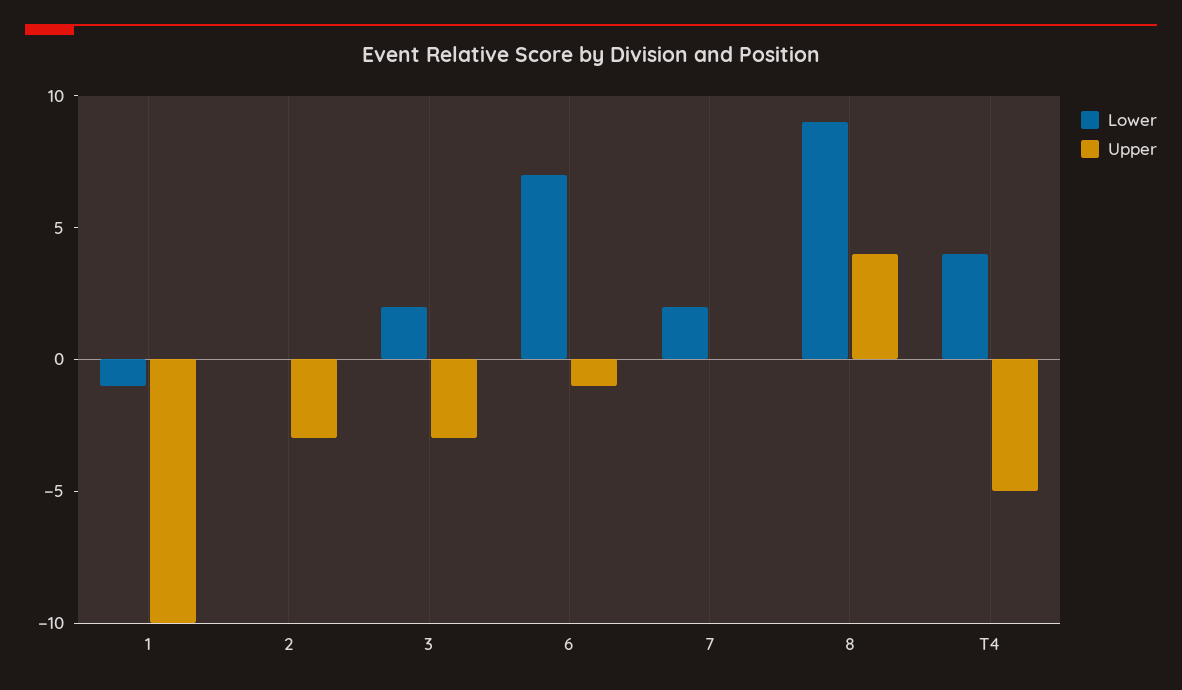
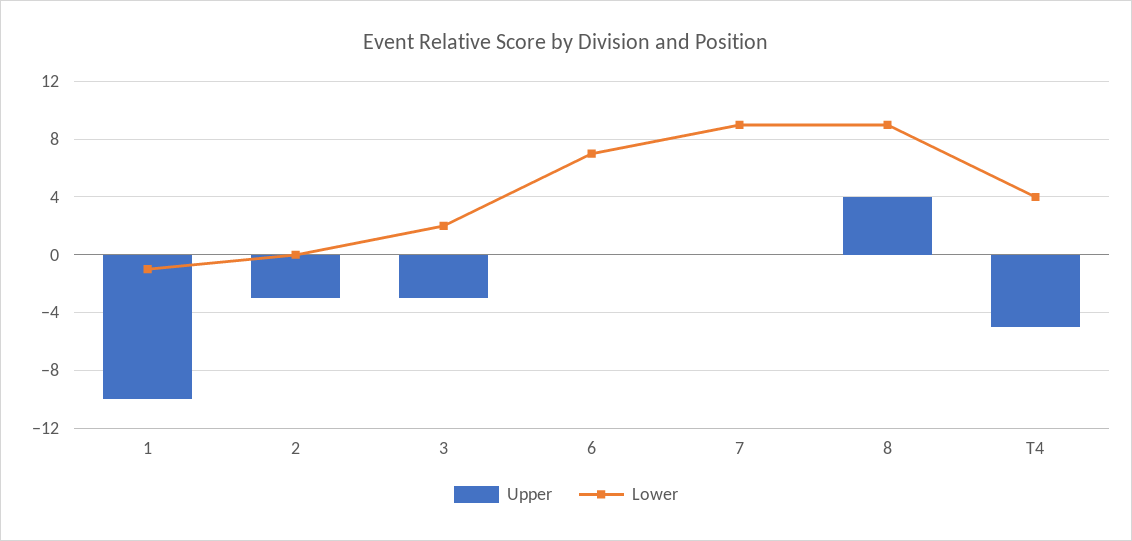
  {
    "Lower": {
      "1": -1,
      "2": 0,
      "3": 2,
      "6": 7,
-     "7": 2,
+     "7": 9,
      "8": 9,
      "T4": 4
    },
    "Upper": {
      "1": -10,
      "2": -3,
      "3": -3,
-     "6": -1,
+     "6": 0,
      "7": 0,
      "8": 4,
      "T4": -5
    }
  }

